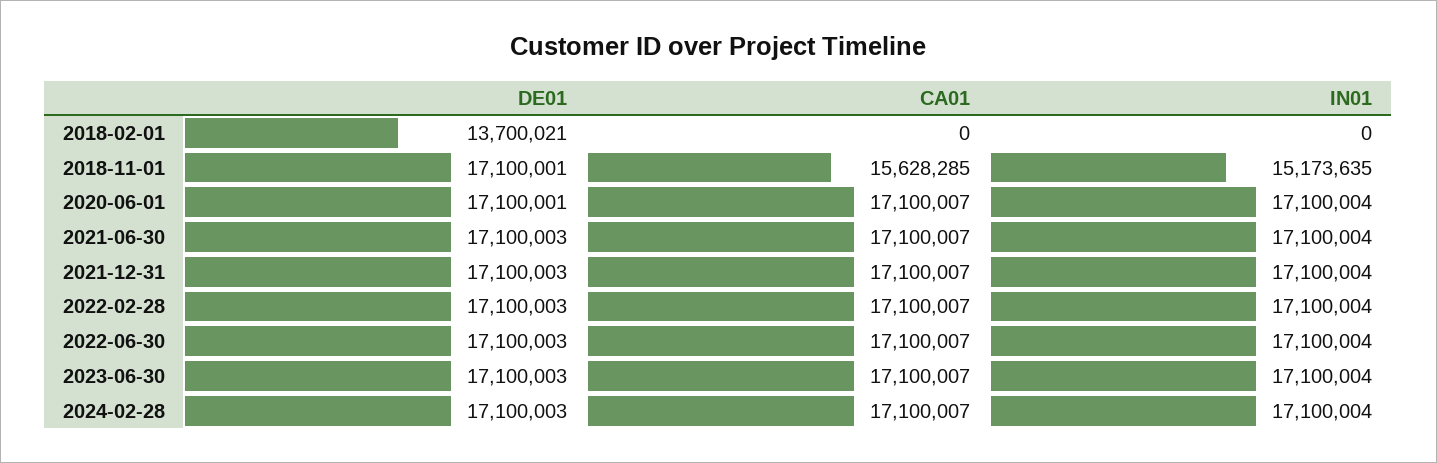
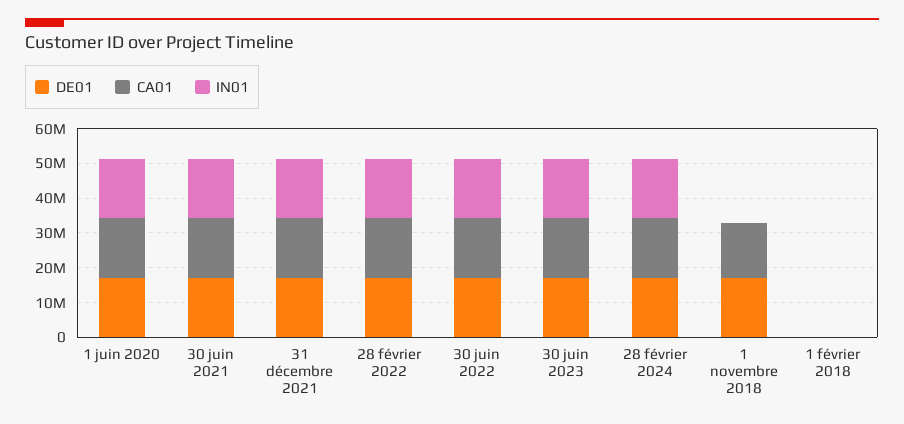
  {
    "DE01": {
-     "2018-02-01": 13700021,
+     "2018-02-01": 0,
      "2018-11-01": 17100001,
      "2020-06-01": 17100001,
      "2021-06-30": 17100003,
      "2021-12-31": 17100003,
      "2022-02-28": 17100003,
      "2022-06-30": 17100003,
      "2023-06-30": 17100003,
      "2024-02-28": 17100003
    },
    "CA01": {
      "2018-02-01": 0,
      "2018-11-01": 15628285,
      "2020-06-01": 17100007,
      "2021-06-30": 17100007,
      "2021-12-31": 17100007,
      "2022-02-28": 17100007,
      "2022-06-30": 17100007,
      "2023-06-30": 17100007,
      "2024-02-28": 17100007
    },
    "IN01": {
      "2018-02-01": 0,
-     "2018-11-01": 15173635,
+     "2018-11-01": 0,
      "2020-06-01": 17100004,
      "2021-06-30": 17100004,
      "2021-12-31": 17100004,
      "2022-02-28": 17100004,
      "2022-06-30": 17100004,
      "2023-06-30": 17100004,
      "2024-02-28": 17100004
    }
  }

